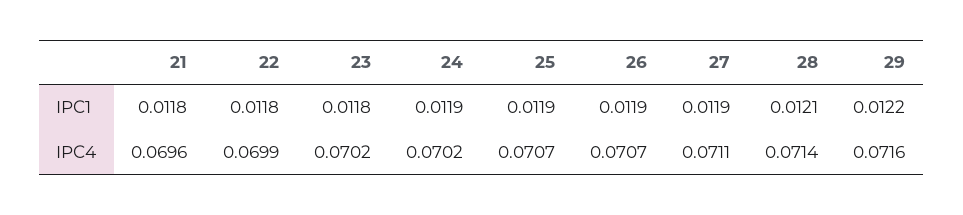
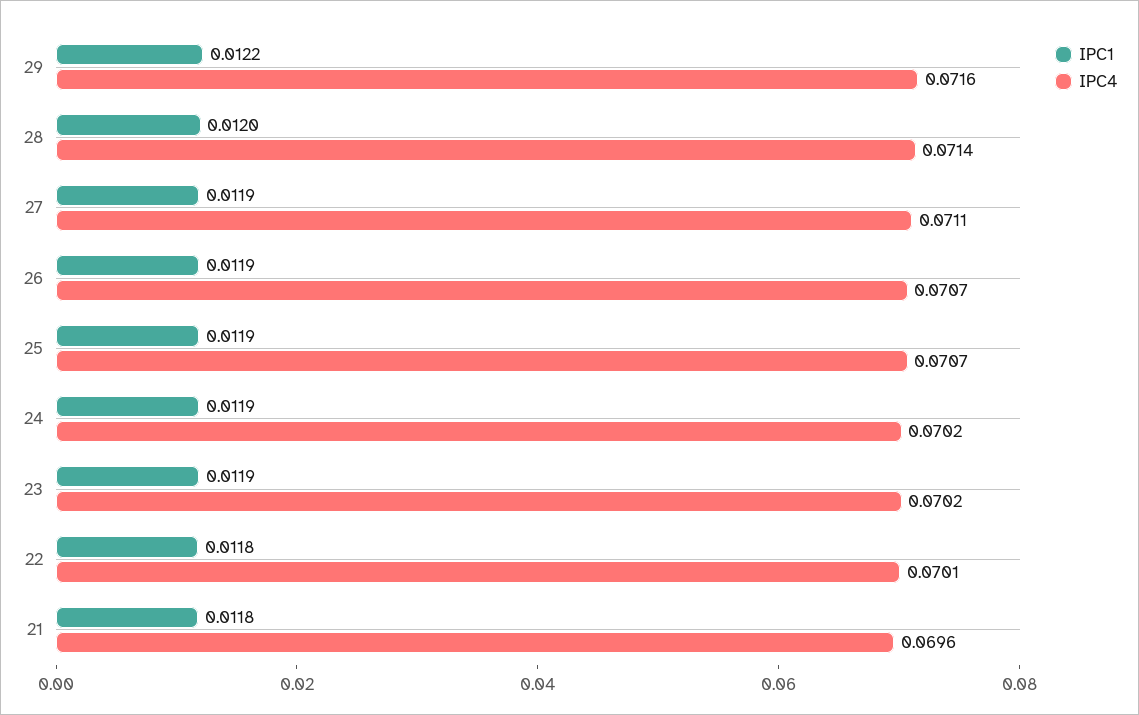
  {
    "IPC1": {
      "21": 0.0118,
      "22": 0.0118,
-     "23": 0.0118,
+     "23": 0.0119,
      "24": 0.0119,
      "25": 0.0119,
      "26": 0.0119,
      "27": 0.0119,
-     "28": 0.0121,
+     "28": 0.012,
      "29": 0.0122
    },
    "IPC4": {
      "21": 0.0696,
-     "22": 0.0699,
+     "22": 0.0701,
      "23": 0.0702,
      "24": 0.0702,
      "25": 0.0707,
      "26": 0.0707,
      "27": 0.0711,
      "28": 0.0714,
      "29": 0.0716
    }
  }

